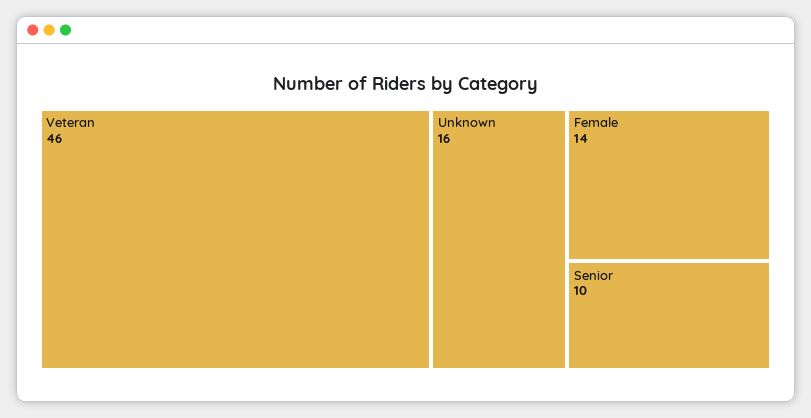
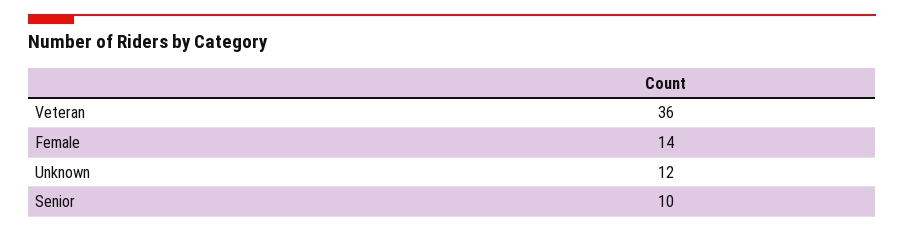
  {
-   "Veteran": 46,
+   "Veteran": 36,
-   "Unknown": 16,
+   "Unknown": 12,
    "Female": 14,
    "Senior": 10
  }

